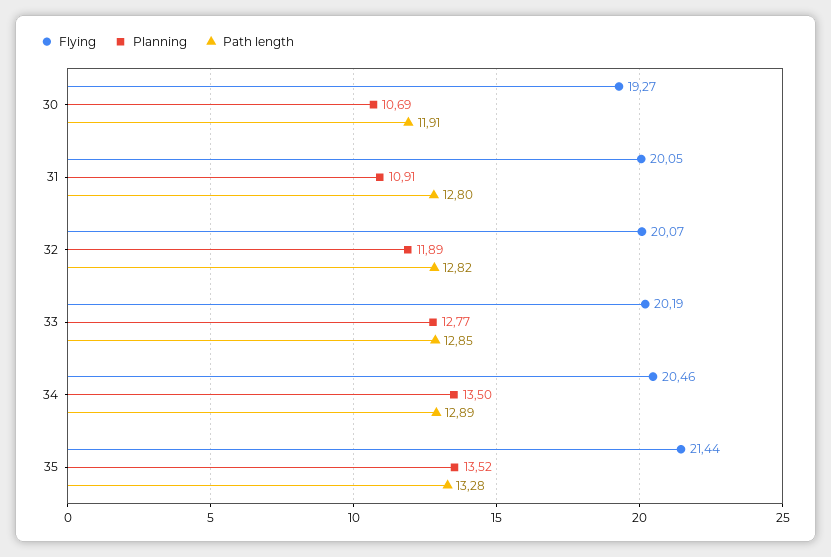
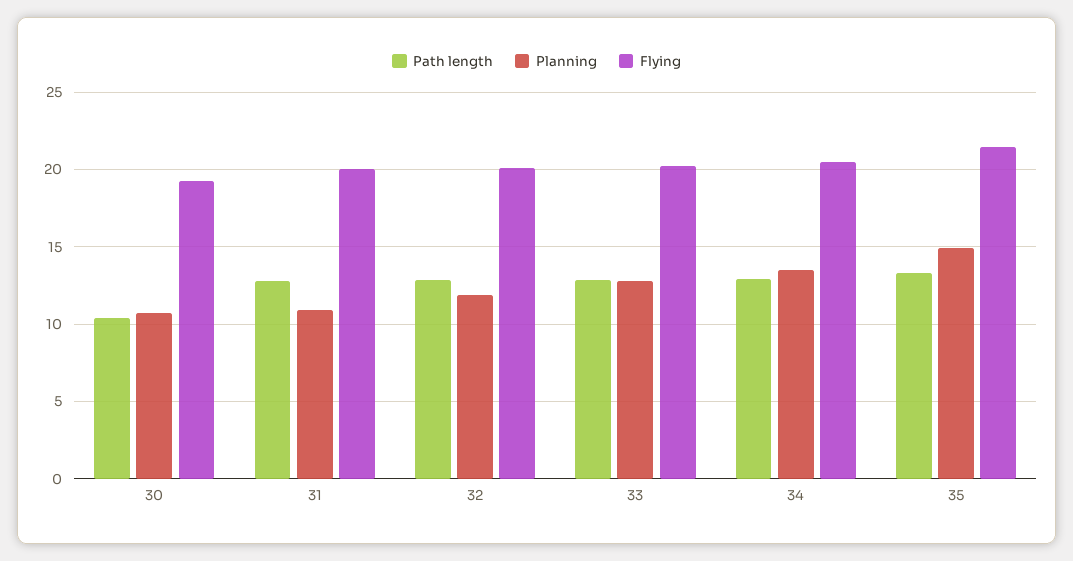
  {
    "Flying": {
      "30": 19.27,
      "31": 20.05,
      "32": 20.07,
      "33": 20.19,
      "34": 20.46,
      "35": 21.44
    },
    "Planning": {
      "30": 10.69,
      "31": 10.91,
      "32": 11.89,
      "33": 12.77,
      "34": 13.5,
-     "35": 13.52
+     "35": 15
    },
    "Path length": {
-     "30": 11.91,
+     "30": 10.5,
      "31": 12.8,
      "32": 12.82,
      "33": 12.85,
      "34": 12.89,
      "35": 13.28
    }
  }

